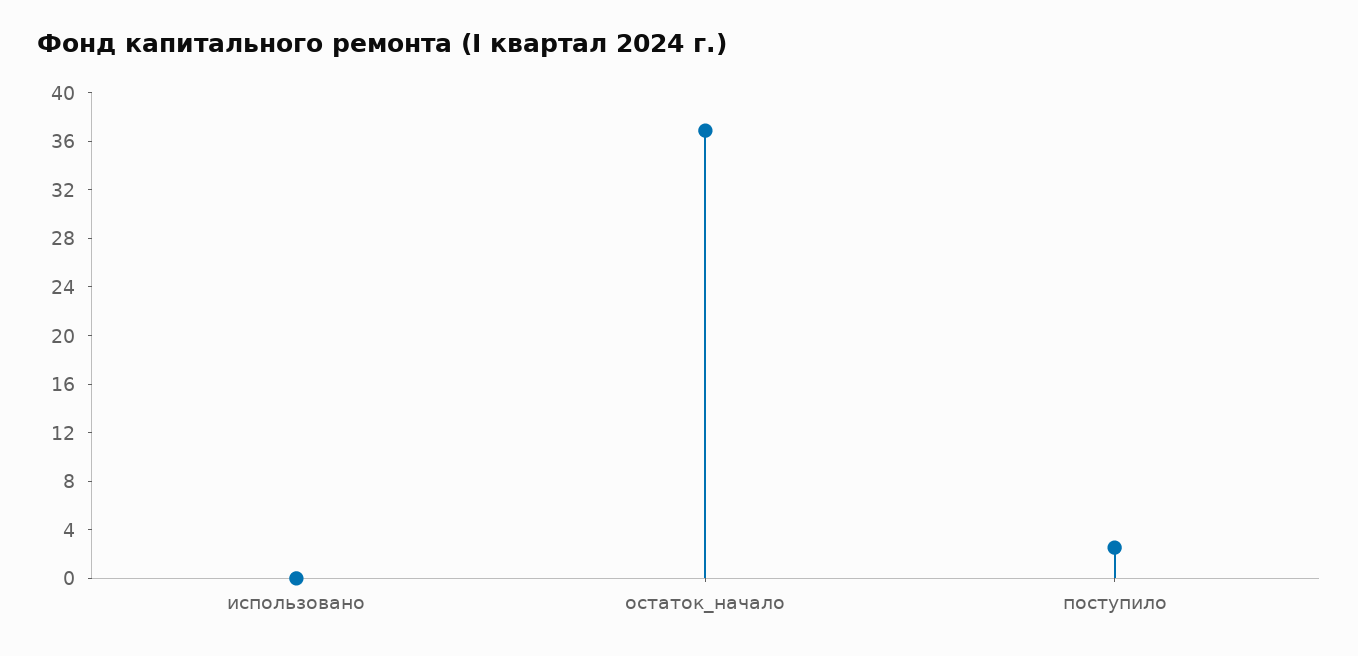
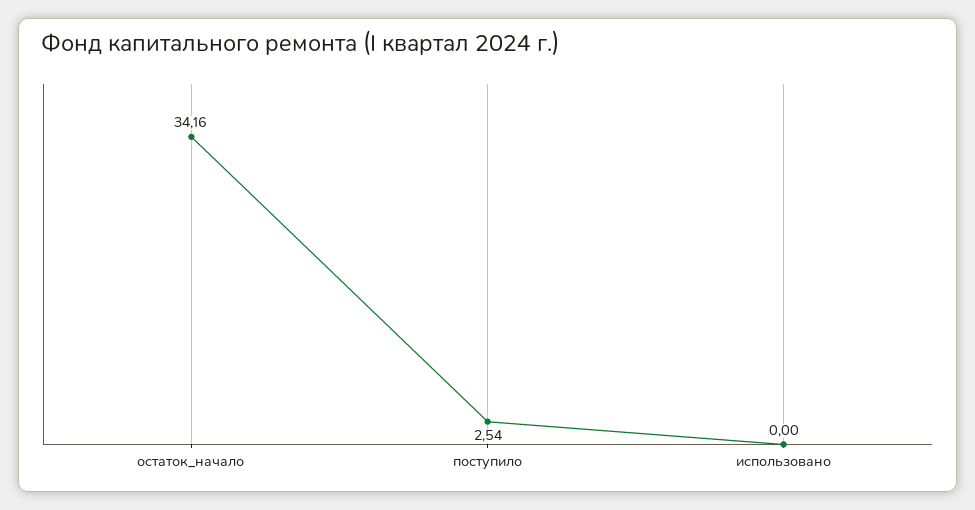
  {
    "использовано": 0,
-   "остаток_начало": 37,
+   "остаток_начало": 34.16,
    "поступило": 2.54
  }

